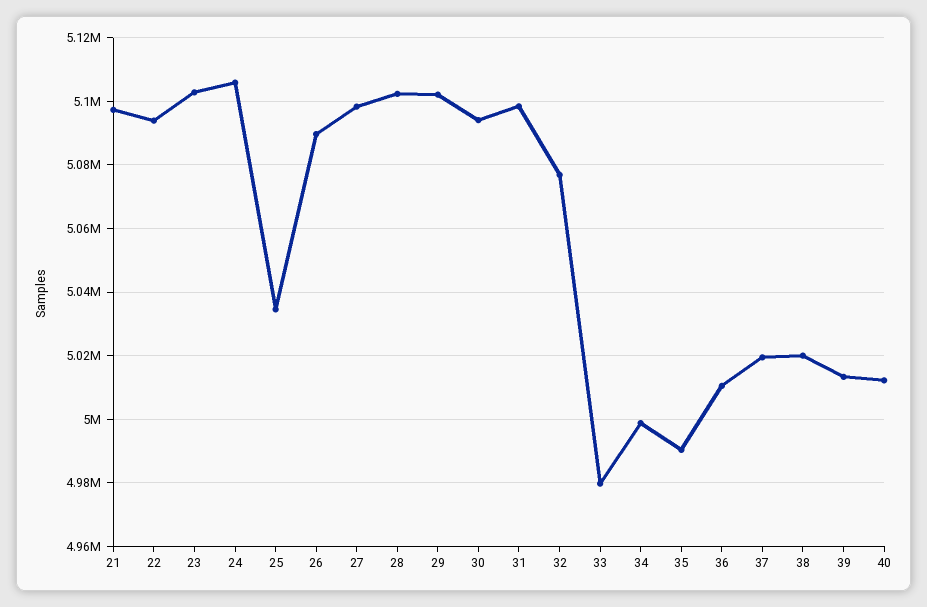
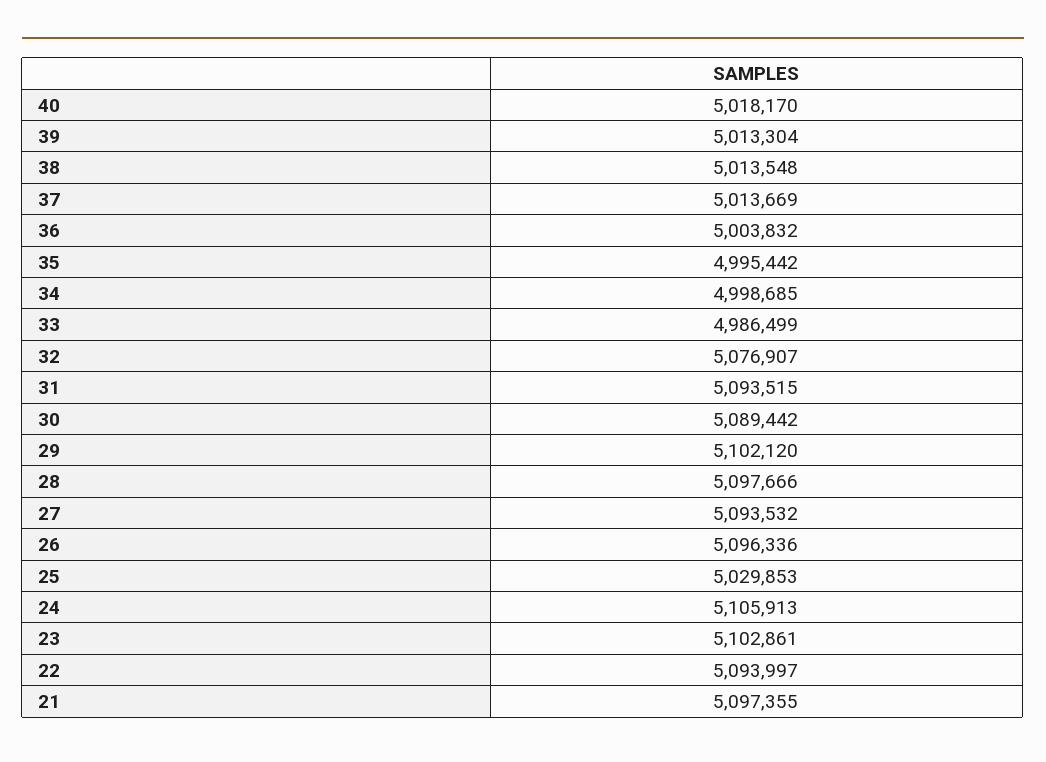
  {
    "21": 5097355,
    "22": 5093997,
    "23": 5102861,
    "24": 5105913,
-   "25": 5034000,
+   "25": 5029853,
-   "26": 5090000,
+   "26": 5096336,
-   "27": 5098000,
+   "27": 5093532,
-   "28": 5102000,
+   "28": 5097666,
    "29": 5102120,
-   "30": 5094000,
+   "30": 5089442,
-   "31": 5098000,
+   "31": 5093515,
    "32": 5076907,
-   "33": 4980000,
+   "33": 4986499,
    "34": 4998685,
-   "35": 4990000,
+   "35": 4995442,
-   "36": 5010000,
+   "36": 5003832,
-   "37": 5020000,
+   "37": 5013669,
-   "38": 5020000,
+   "38": 5013548,
    "39": 5013304,
-   "40": 5012000
+   "40": 5018170
  }

